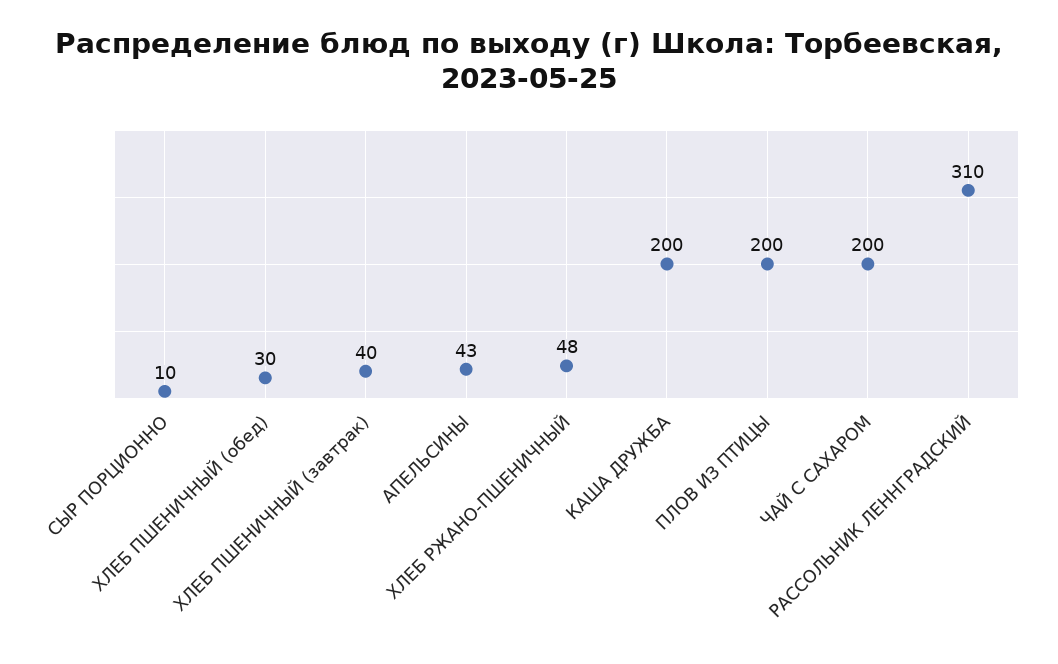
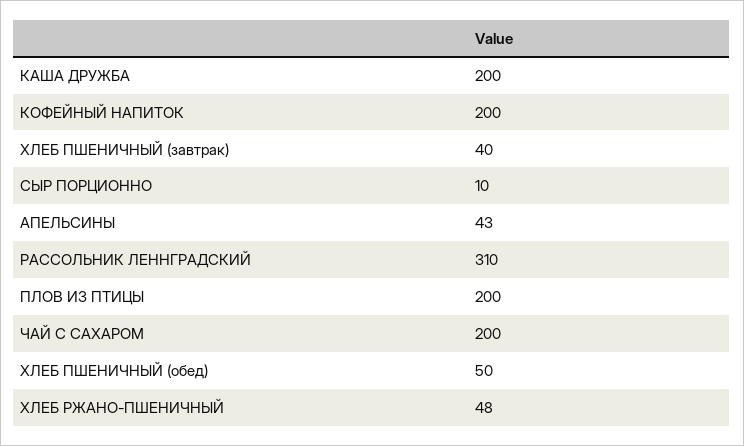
  {
    "СЫР ПОРЦИОННО": 10,
-   "ХЛЕБ ПШЕНИЧНЫЙ (обед)": 30,
+   "ХЛЕБ ПШЕНИЧНЫЙ (обед)": 50,
    "ХЛЕБ ПШЕНИЧНЫЙ (завтрак)": 40,
    "АПЕЛЬСИНЫ": 43,
    "ХЛЕБ РЖАНО-ПШЕНИЧНЫЙ": 48,
    "КАША ДРУЖБА": 200,
    "ПЛОВ ИЗ ПТИЦЫ": 200,
    "ЧАЙ С САХАРОМ": 200,
-   "РАССОЛЬНИК ЛЕННГРАДСКИЙ": 310
+   "РАССОЛЬНИК ЛЕННГРАДСКИЙ": 310,
+   "КОФЕЙНЫЙ НАПИТОК": 200
  }

